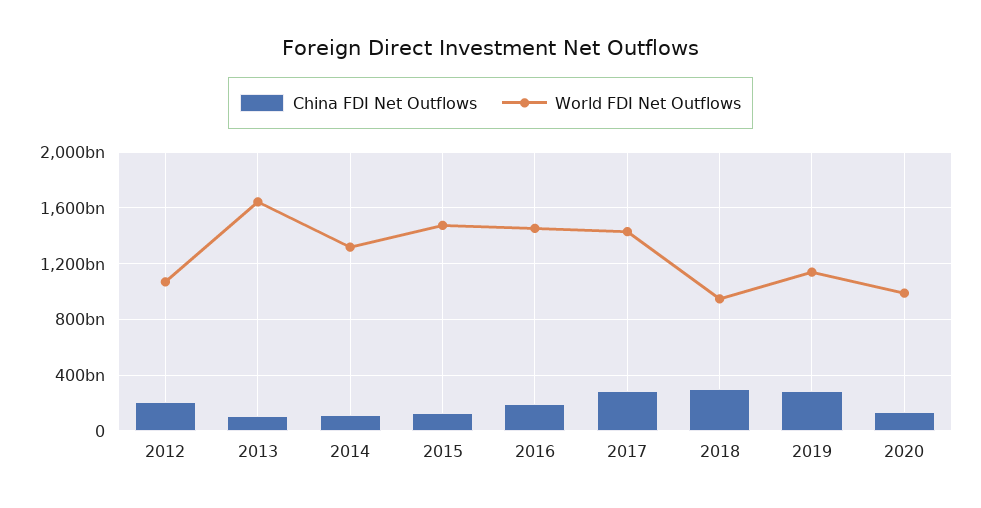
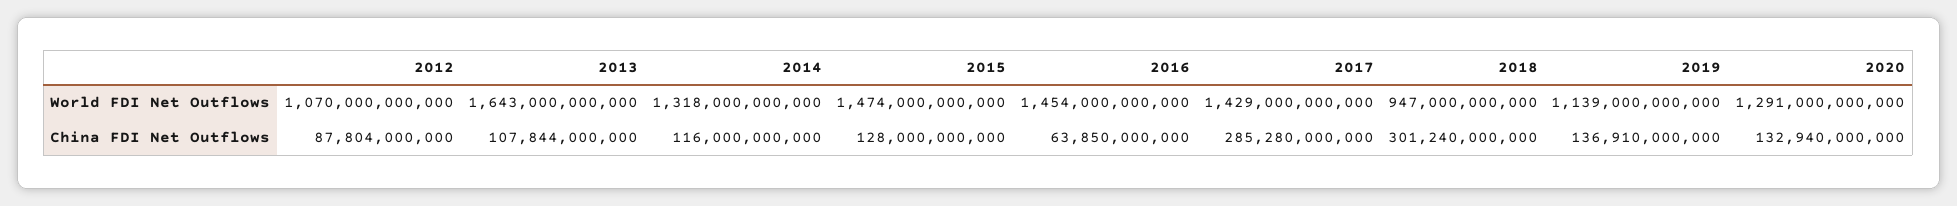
  {
    "China FDI Net Outflows": {
-     "2012": 200000000000,
+     "2012": 87804000000,
      "2013": 107844000000,
      "2014": 116000000000,
      "2015": 128000000000,
-     "2016": 200000000000,
+     "2016": 63850000000,
      "2017": 285280000000,
      "2018": 301240000000,
-     "2019": 300000000000,
+     "2019": 136910000000,
      "2020": 132940000000
    },
    "World FDI Net Outflows": {
      "2012": 1070000000000,
      "2013": 1643000000000,
      "2014": 1318000000000,
      "2015": 1474000000000,
      "2016": 1454000000000,
      "2017": 1429000000000,
      "2018": 947000000000,
      "2019": 1139000000000,
-     "2020": 1000000000000
+     "2020": 1291000000000
    }
  }

